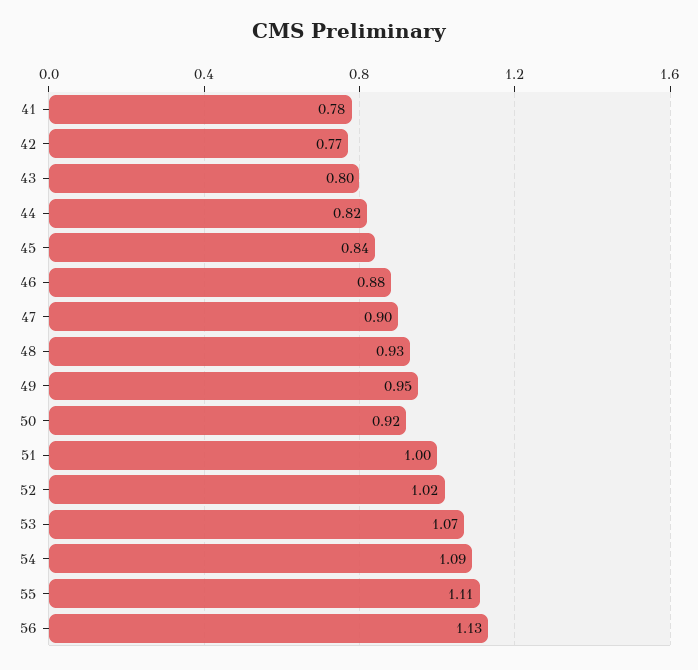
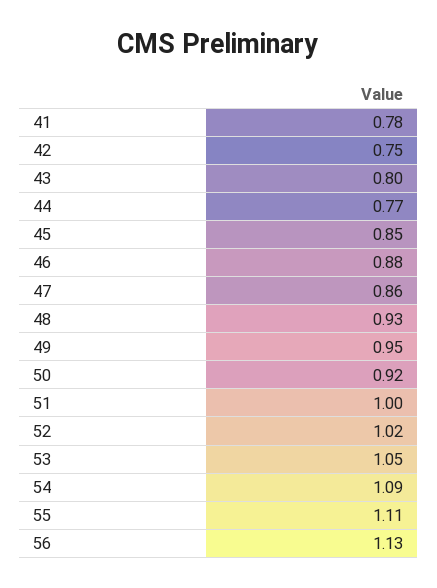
  {
    "41": 0.78,
-   "42": 0.77,
+   "42": 0.75,
    "43": 0.8,
-   "44": 0.82,
+   "44": 0.77,
-   "45": 0.84,
+   "45": 0.85,
    "46": 0.88,
-   "47": 0.9,
+   "47": 0.86,
    "48": 0.93,
    "49": 0.95,
    "50": 0.92,
    "51": 1,
    "52": 1.02,
-   "53": 1.07,
+   "53": 1.05,
    "54": 1.09,
    "55": 1.11,
    "56": 1.13
  }

